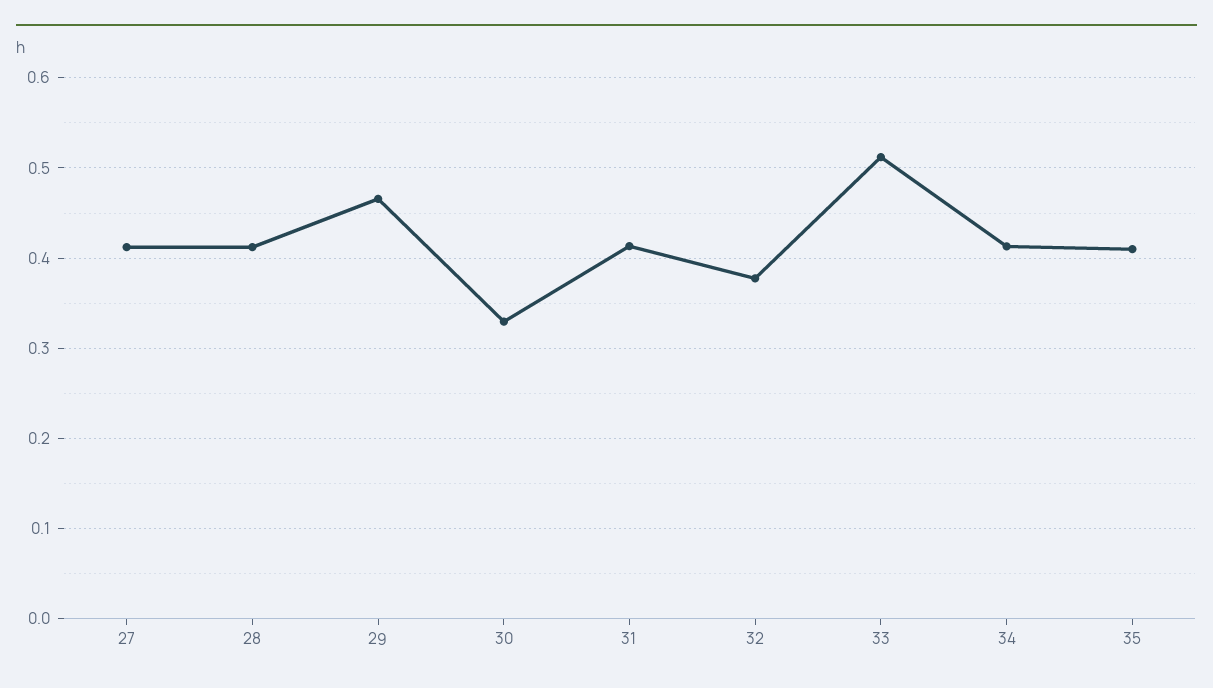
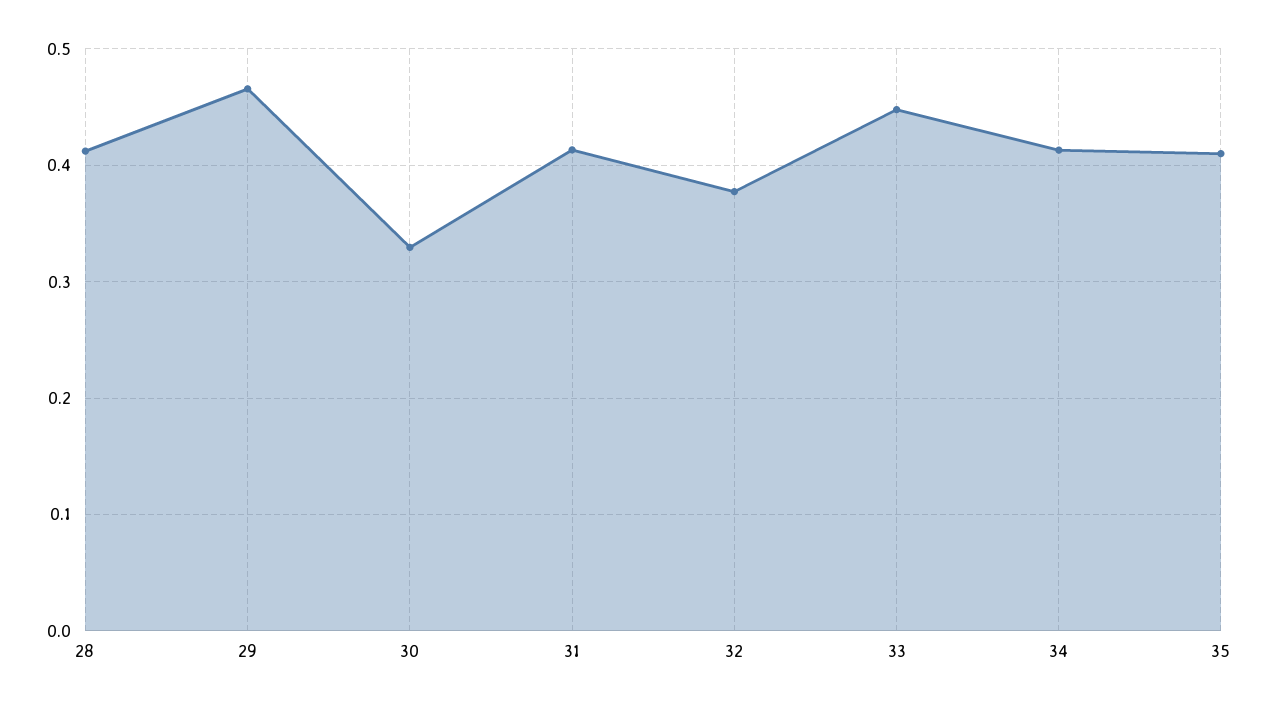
  {
-   "27": 0.41,
    "28": 0.41,
    "29": 0.47,
    "30": 0.33,
    "31": 0.41,
    "32": 0.38,
-   "33": 0.51,
+   "33": 0.45,
    "34": 0.41,
    "35": 0.41
  }

